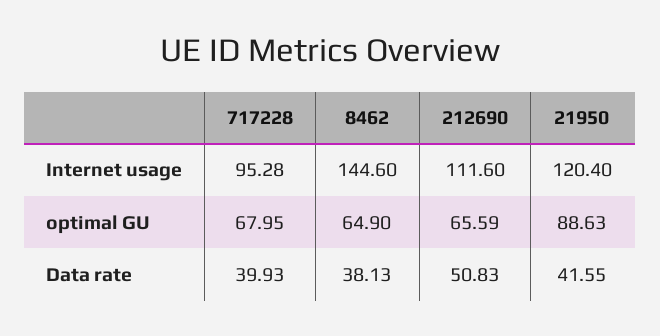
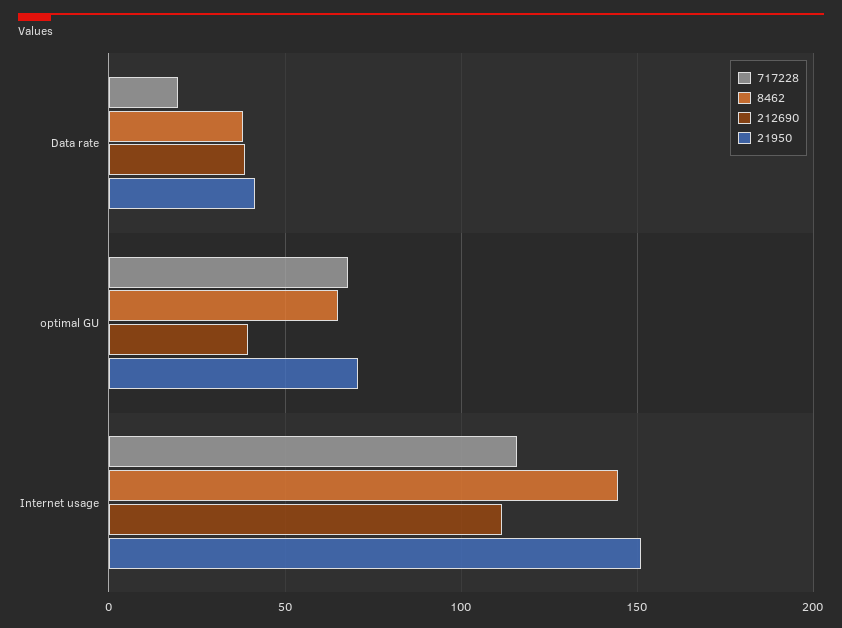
  {
    "717228": {
-     "Internet usage": 95.28,
+     "Internet usage": 115,
      "optimal GU": 67.95,
-     "Data rate": 39.93
+     "Data rate": 20
    },
    "8462": {
      "Internet usage": 144.6,
      "optimal GU": 64.9,
      "Data rate": 38.13
    },
    "212690": {
      "Internet usage": 111.6,
-     "optimal GU": 65.59,
+     "optimal GU": 40,
-     "Data rate": 50.83
+     "Data rate": 40
    },
    "21950": {
-     "Internet usage": 120.4,
+     "Internet usage": 150,
-     "optimal GU": 88.63,
+     "optimal GU": 70,
      "Data rate": 41.55
    }
  }

